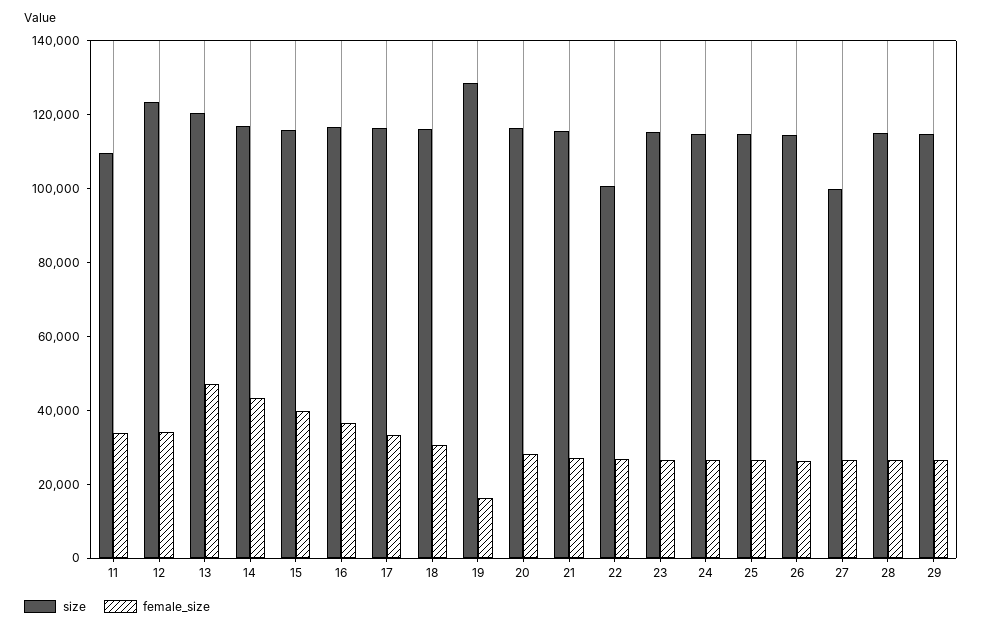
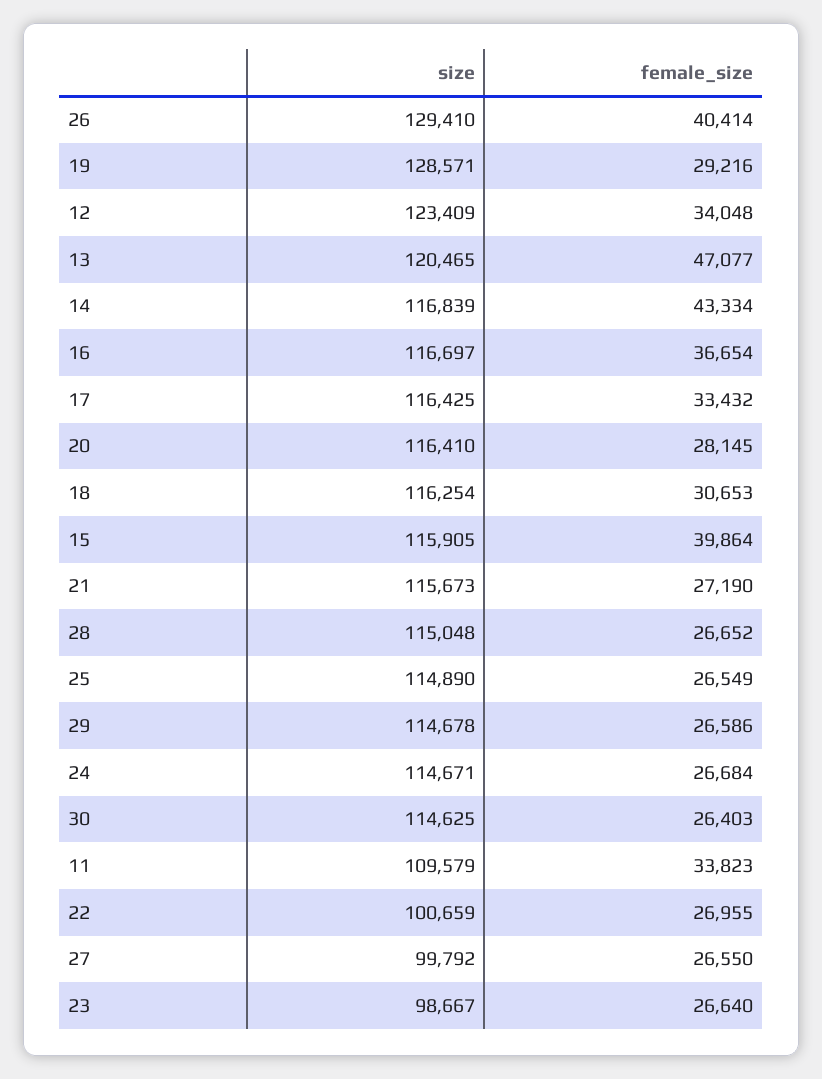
  {
    "size": {
      "11": 109579,
      "12": 123409,
      "13": 120465,
      "14": 116839,
      "15": 115905,
      "16": 116697,
      "17": 116425,
      "18": 116254,
      "19": 128571,
      "20": 116410,
      "21": 115673,
      "22": 100659,
-     "23": 115000,
+     "23": 98667,
      "24": 114671,
      "25": 114890,
-     "26": 115000,
+     "26": 129410,
      "27": 99792,
      "28": 115048,
-     "29": 114678
+     "29": 114678,
+     "30": 114625
    },
    "female_size": {
      "11": 33823,
      "12": 34048,
      "13": 47077,
      "14": 43334,
      "15": 39864,
      "16": 36654,
      "17": 33432,
      "18": 30653,
-     "19": 15000,
+     "19": 29216,
      "20": 28145,
      "21": 27190,
      "22": 26955,
      "23": 26640,
      "24": 26684,
      "25": 26549,
-     "26": 25000,
+     "26": 40414,
      "27": 26550,
      "28": 26652,
-     "29": 26586
+     "29": 26586,
+     "30": 26403
    }
  }

